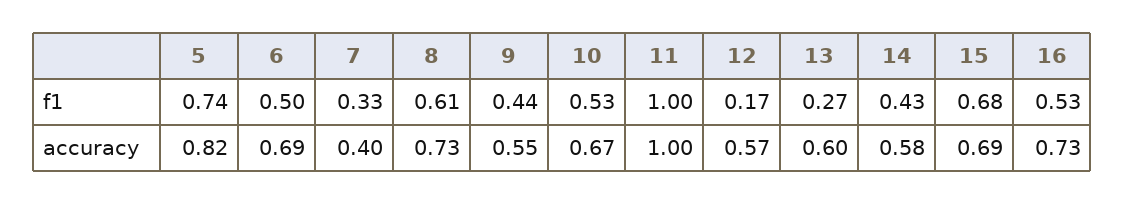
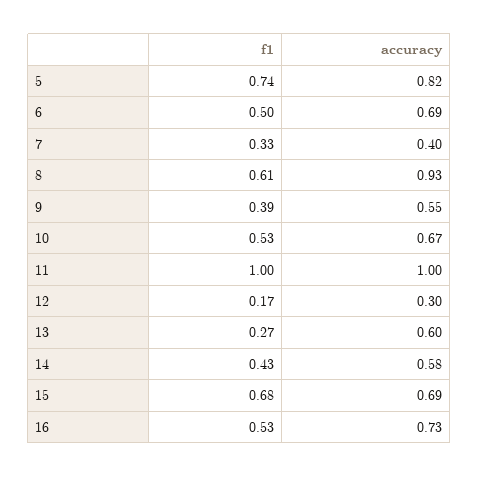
  {
    "5": {
      "f1": 0.74,
      "accuracy": 0.82
    },
    "6": {
      "f1": 0.5,
      "accuracy": 0.69
    },
    "7": {
      "f1": 0.33,
      "accuracy": 0.4
    },
    "8": {
      "f1": 0.61,
-     "accuracy": 0.73
+     "accuracy": 0.93
    },
    "9": {
-     "f1": 0.44,
+     "f1": 0.39,
      "accuracy": 0.55
    },
    "10": {
      "f1": 0.53,
      "accuracy": 0.67
    },
    "11": {
      "f1": 1,
      "accuracy": 1
    },
    "12": {
      "f1": 0.17,
-     "accuracy": 0.57
+     "accuracy": 0.3
    },
    "13": {
      "f1": 0.27,
      "accuracy": 0.6
    },
    "14": {
      "f1": 0.43,
      "accuracy": 0.58
    },
    "15": {
      "f1": 0.68,
      "accuracy": 0.69
    },
    "16": {
      "f1": 0.53,
      "accuracy": 0.73
    }
  }

